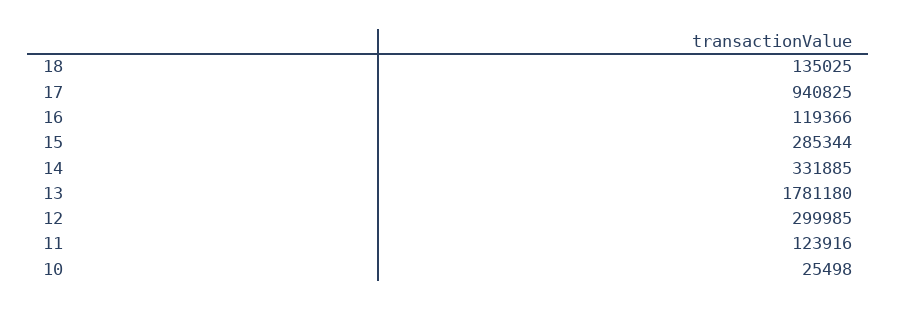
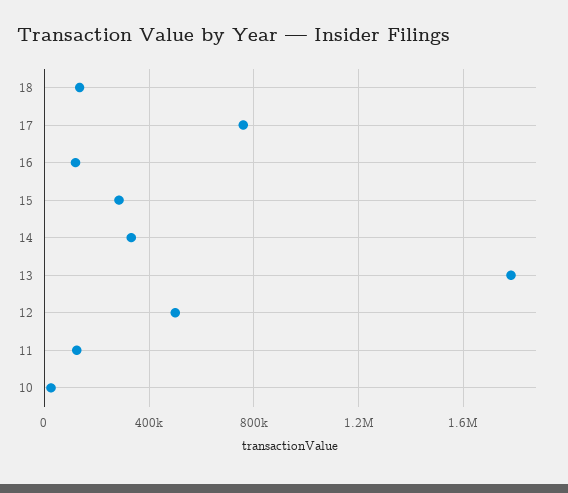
  {
    "18": 135025,
-   "17": 940825,
+   "17": 750000,
    "16": 119366,
    "15": 285344,
    "14": 331885,
    "13": 1781180,
-   "12": 299985,
+   "12": 500000,
    "11": 123916,
    "10": 25498
  }

